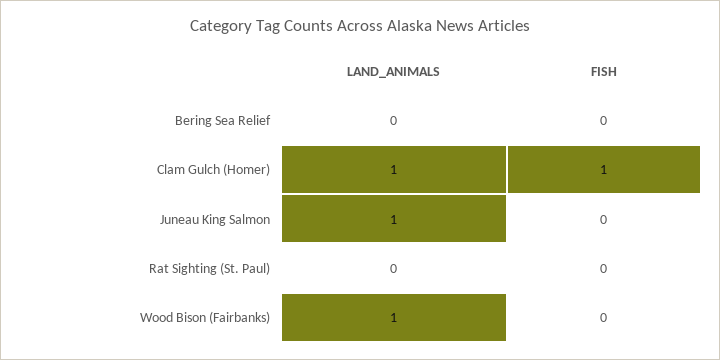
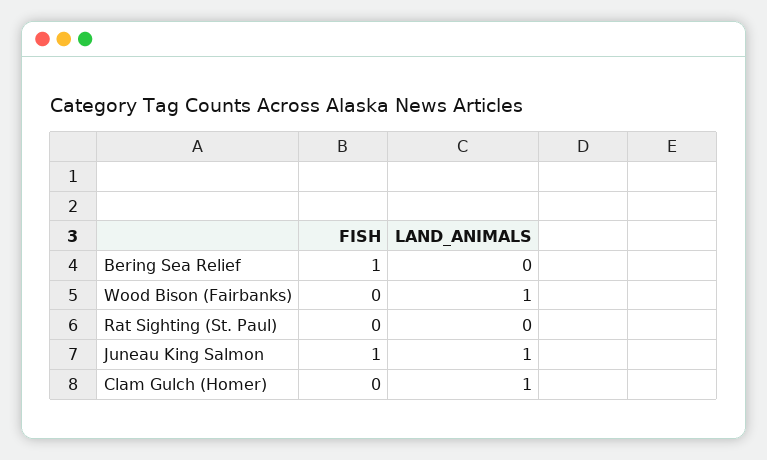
  {
    "LAND_ANIMALS": {
      "Bering Sea Relief": 0,
      "Clam Gulch (Homer)": 1,
      "Juneau King Salmon": 1,
      "Rat Sighting (St. Paul)": 0,
      "Wood Bison (Fairbanks)": 1
    },
    "FISH": {
-     "Bering Sea Relief": 0,
+     "Bering Sea Relief": 1,
-     "Clam Gulch (Homer)": 1,
+     "Clam Gulch (Homer)": 0,
-     "Juneau King Salmon": 0,
+     "Juneau King Salmon": 1,
      "Rat Sighting (St. Paul)": 0,
      "Wood Bison (Fairbanks)": 0
    }
  }

